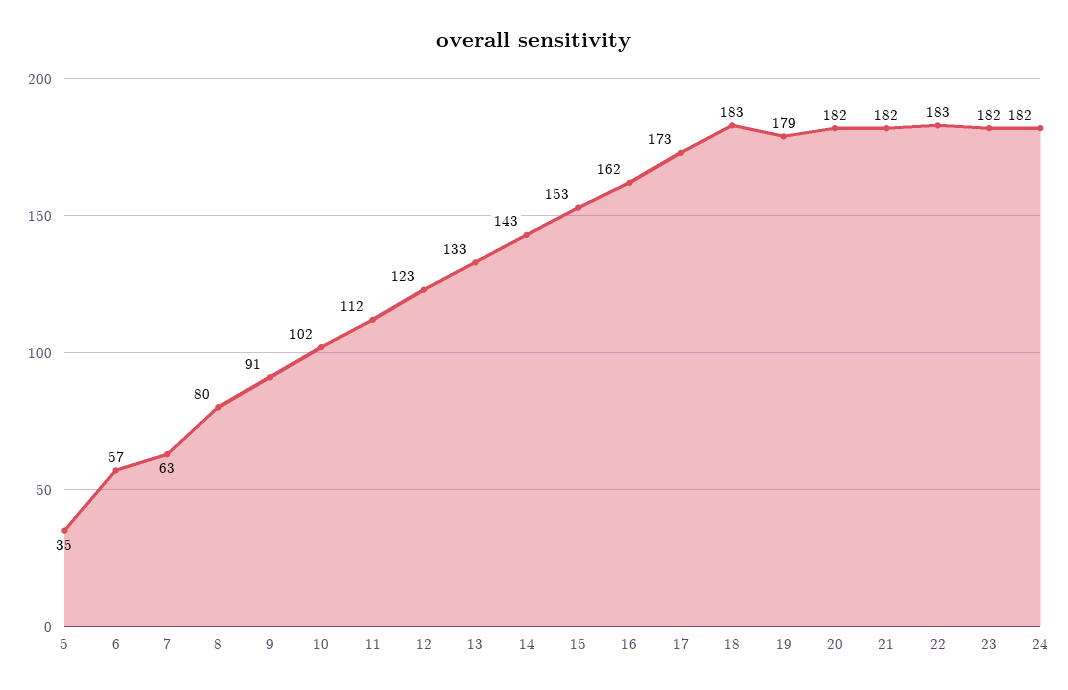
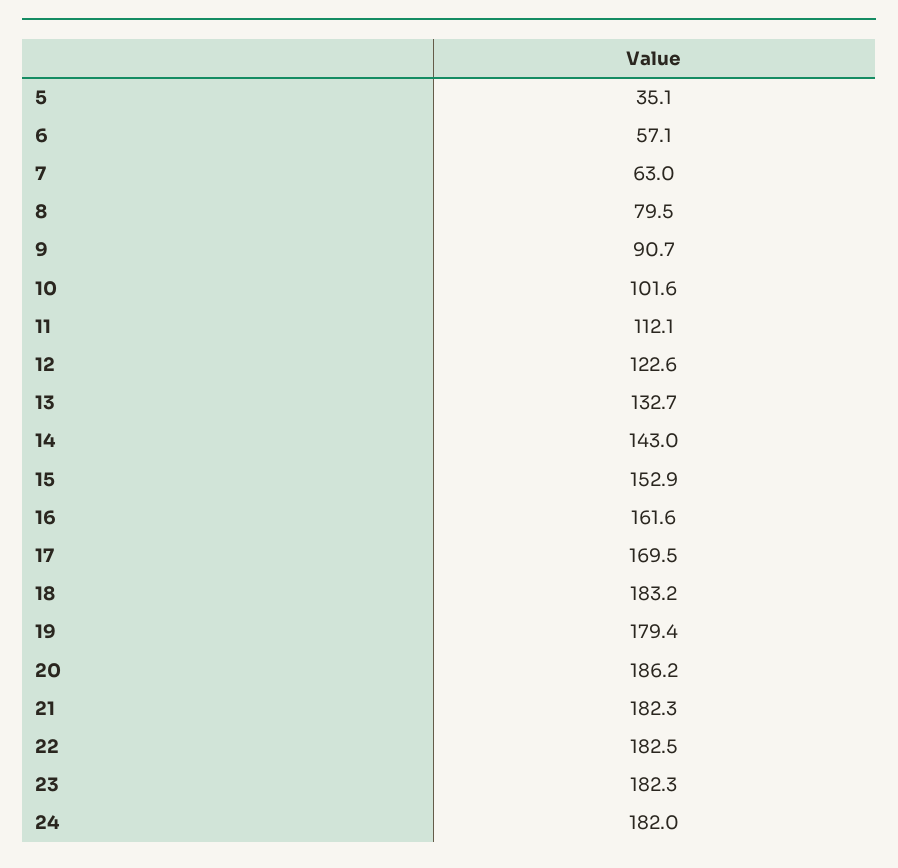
  {
    "5": 35.1,
    "6": 57.1,
    "7": 63,
    "8": 79.5,
    "9": 90.7,
    "10": 101.6,
    "11": 112.1,
    "12": 122.6,
    "13": 132.7,
    "14": 143,
    "15": 152.9,
    "16": 161.6,
-   "17": 173,
+   "17": 169.5,
    "18": 183.2,
    "19": 179.4,
-   "20": 182,
+   "20": 186.2,
    "21": 182.3,
    "22": 182.5,
    "23": 182.3,
    "24": 182
  }

